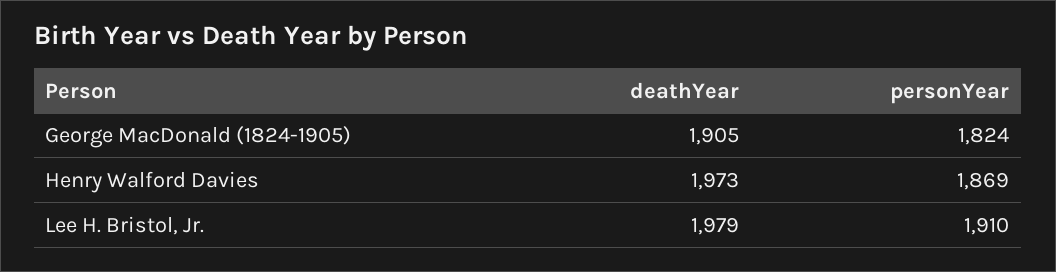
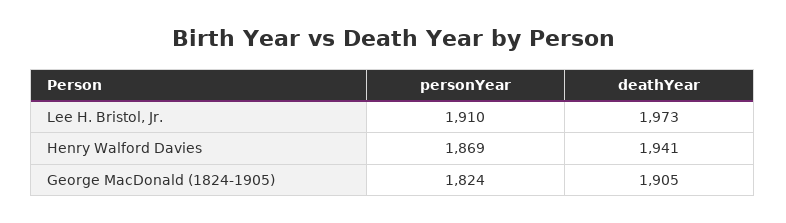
  {
    "deathYear": {
      "George MacDonald (1824-1905)": 1905,
-     "Henry Walford Davies": 1973,
+     "Henry Walford Davies": 1941,
-     "Lee H. Bristol, Jr.": 1979
+     "Lee H. Bristol, Jr.": 1973
    },
    "personYear": {
      "George MacDonald (1824-1905)": 1824,
      "Henry Walford Davies": 1869,
      "Lee H. Bristol, Jr.": 1910
    }
  }

